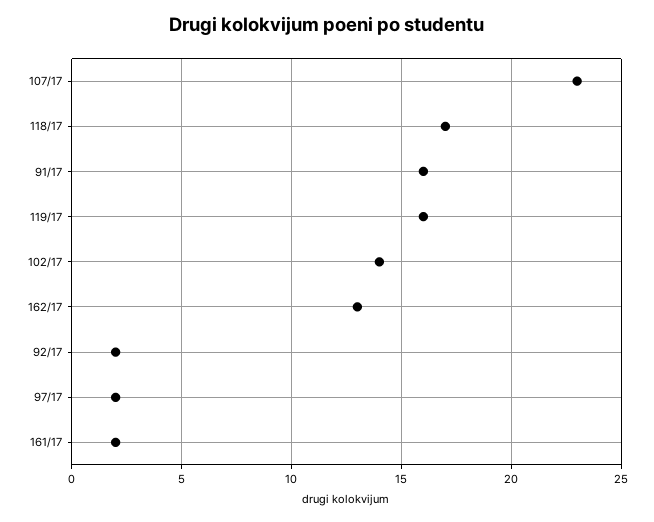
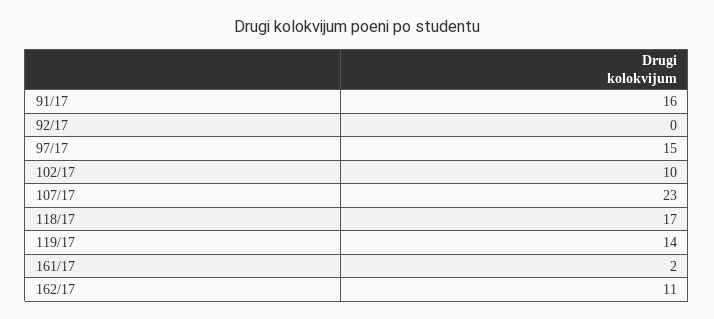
  {
    "107/17": 23,
    "118/17": 17,
    "91/17": 16,
-   "119/17": 16,
+   "119/17": 14,
-   "102/17": 14,
+   "102/17": 10,
-   "162/17": 13,
+   "162/17": 11,
-   "92/17": 2,
+   "92/17": 0,
-   "97/17": 2,
+   "97/17": 15,
    "161/17": 2
  }

